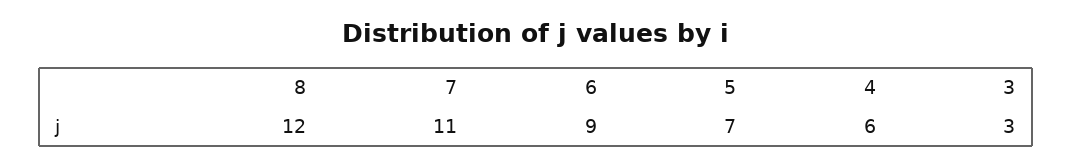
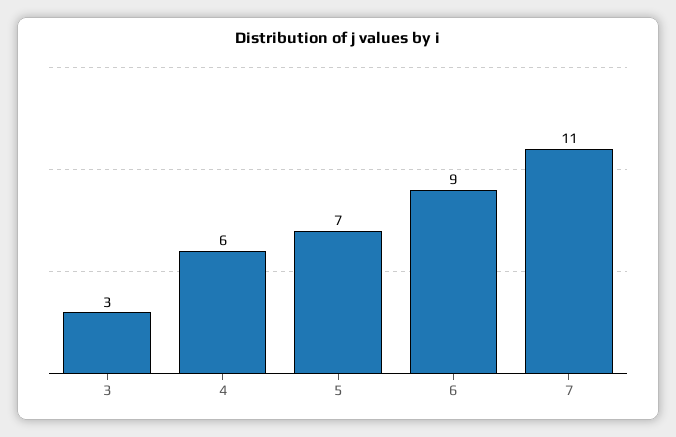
  {
-   "8": 12,
    "7": 11,
    "6": 9,
    "5": 7,
    "4": 6,
    "3": 3
  }

